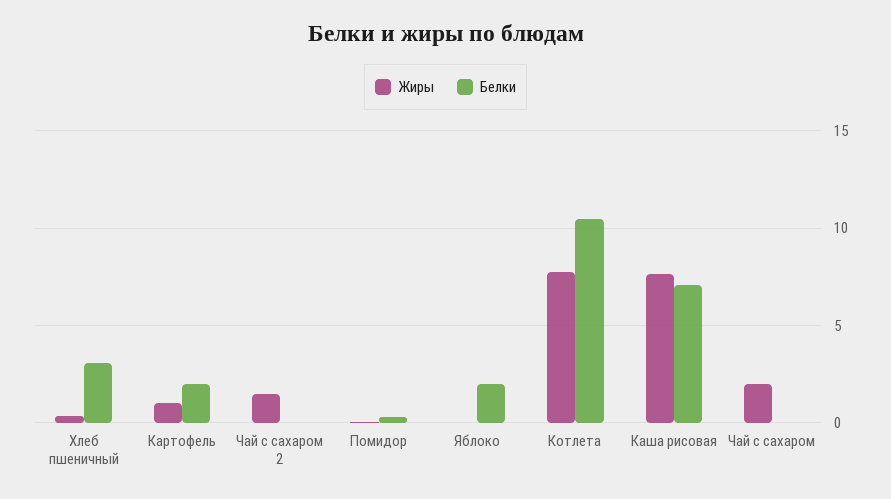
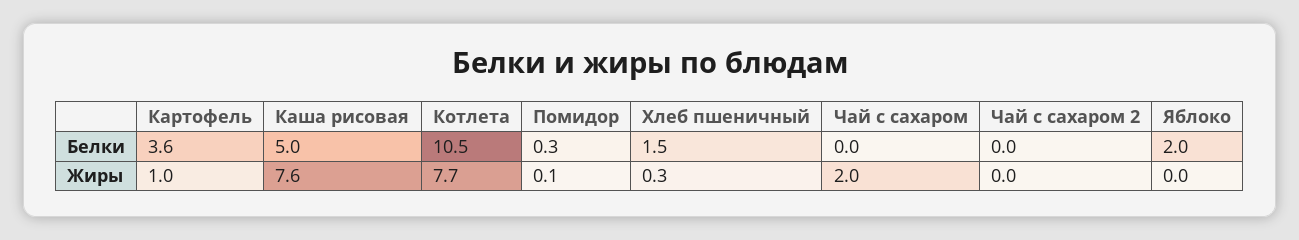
  {
    "Жиры": {
      "Хлеб пшеничный": 0.3,
      "Картофель": 1,
-     "Чай с сахаром 2": 1.5,
+     "Чай с сахаром 2": 0,
      "Помидор": 0.1,
      "Яблоко": 0,
      "Котлета": 7.7,
      "Каша рисовая": 7.6,
      "Чай с сахаром": 2
    },
    "Белки": {
-     "Хлеб пшеничный": 3,
+     "Хлеб пшеничный": 1.5,
-     "Картофель": 2,
+     "Картофель": 3.6,
      "Чай с сахаром 2": 0,
      "Помидор": 0.3,
      "Яблоко": 2,
      "Котлета": 10.5,
-     "Каша рисовая": 7,
+     "Каша рисовая": 5,
      "Чай с сахаром": 0
    }
  }

